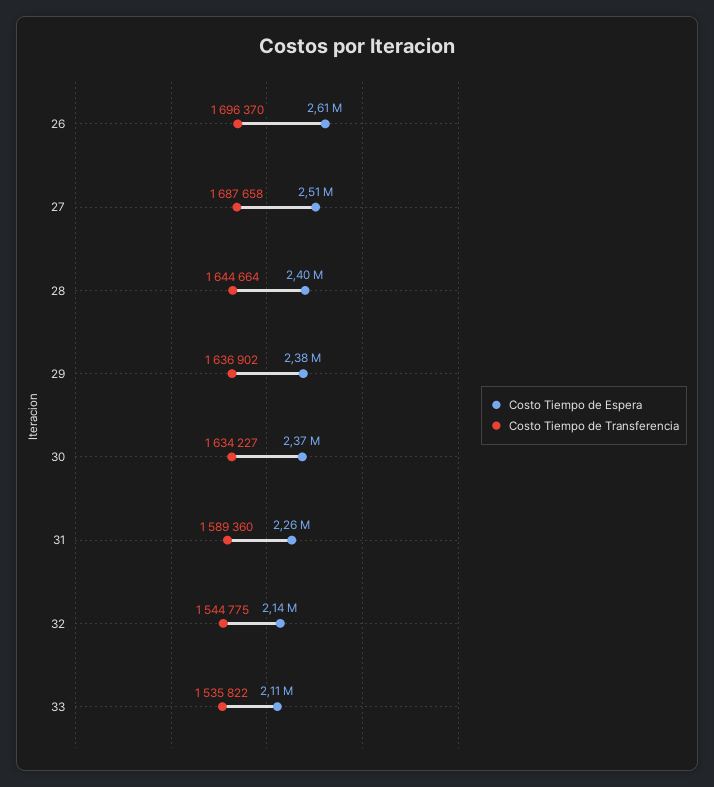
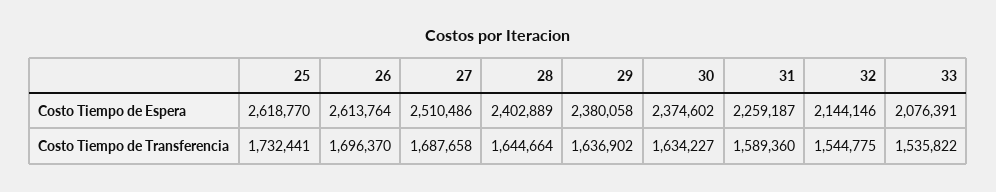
  {
    "Costo Tiempo de Espera": {
      "26": 2613764,
      "27": 2510486,
      "28": 2402889,
      "29": 2380058,
      "30": 2374602,
      "31": 2259187,
      "32": 2144146,
-     "33": 2110000
+     "33": 2076391,
+     "25": 2618770
    },
    "Costo Tiempo de Transferencia": {
      "26": 1696370,
      "27": 1687658,
      "28": 1644664,
      "29": 1636902,
      "30": 1634227,
      "31": 1589360,
      "32": 1544775,
-     "33": 1535822
+     "33": 1535822,
+     "25": 1732441
    }
  }

